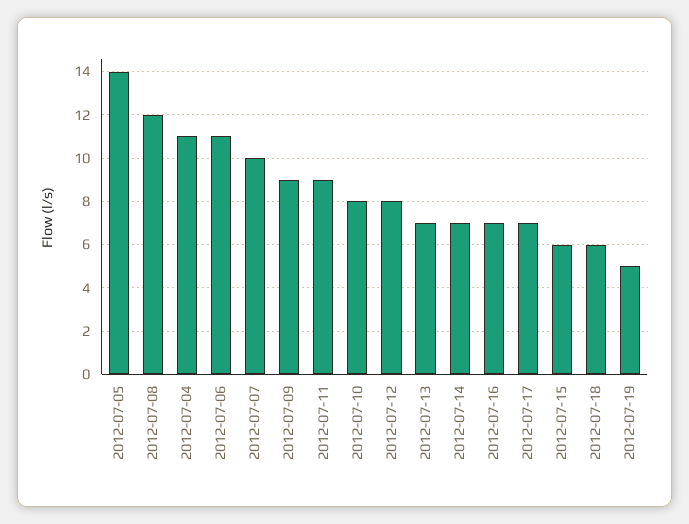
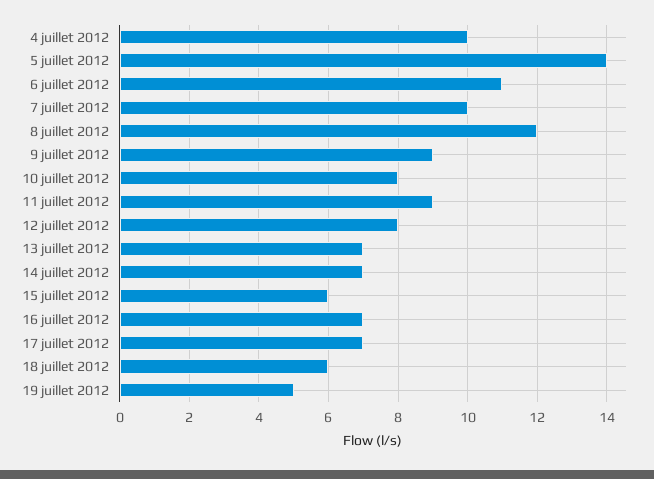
  {
    "2012-07-05": 14,
    "2012-07-08": 12,
-   "2012-07-04": 11,
+   "2012-07-04": 10,
    "2012-07-06": 11,
    "2012-07-07": 10,
    "2012-07-09": 9,
    "2012-07-11": 9,
    "2012-07-10": 8,
    "2012-07-12": 8,
    "2012-07-13": 7,
    "2012-07-14": 7,
    "2012-07-16": 7,
    "2012-07-17": 7,
    "2012-07-15": 6,
    "2012-07-18": 6,
    "2012-07-19": 5
  }

